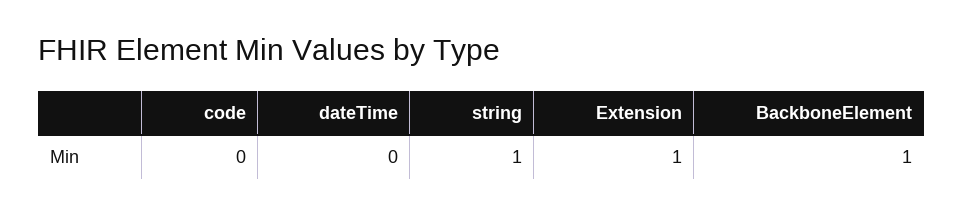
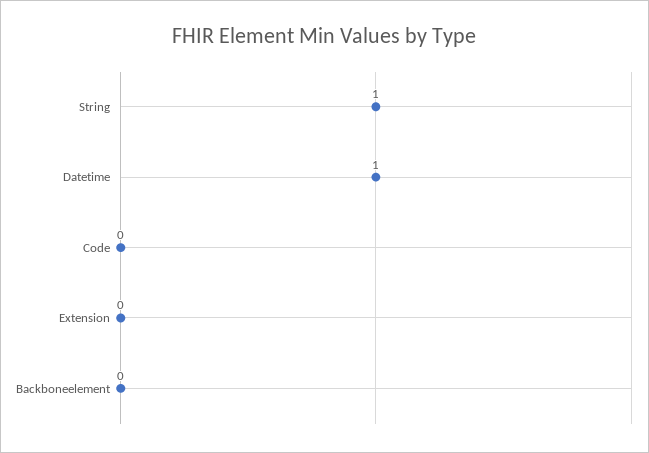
  {
    "code": 0,
-   "dateTime": 0,
+   "dateTime": 1,
    "string": 1,
-   "Extension": 1,
+   "Extension": 0,
-   "BackboneElement": 1
+   "BackboneElement": 0
  }

